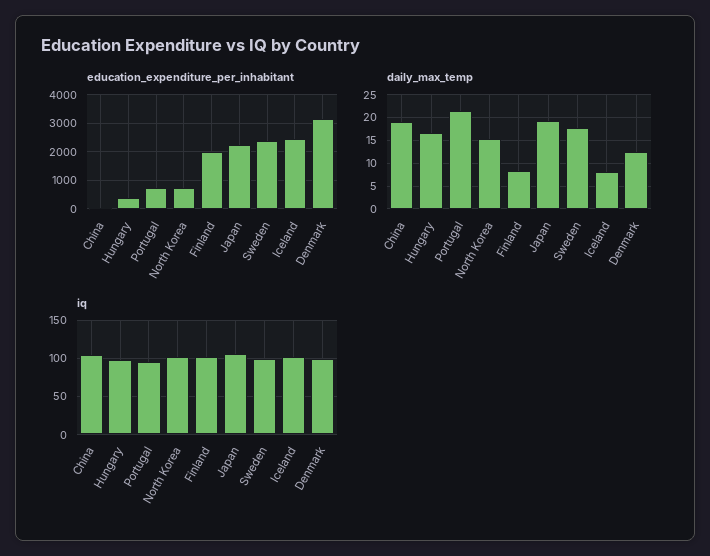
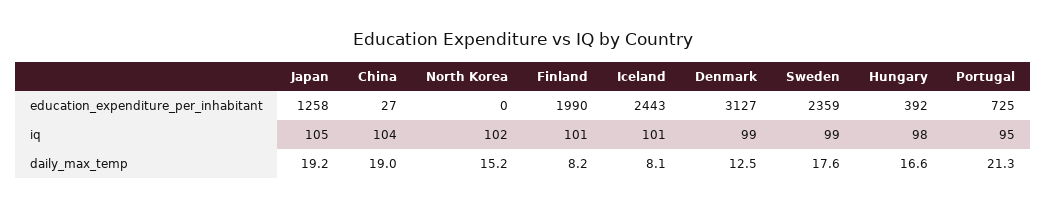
  {
    "education_expenditure_per_inhabitant": {
      "China": 27,
      "Hungary": 392,
      "Portugal": 725,
-     "North Korea": 750,
+     "North Korea": 0,
      "Finland": 1990,
-     "Japan": 2250,
+     "Japan": 1258,
      "Sweden": 2359,
      "Iceland": 2443,
      "Denmark": 3127
    },
    "daily_max_temp": {
      "China": 19,
      "Hungary": 16.6,
      "Portugal": 21.3,
      "North Korea": 15.2,
      "Finland": 8.2,
      "Japan": 19.2,
      "Sweden": 17.6,
      "Iceland": 8.1,
      "Denmark": 12.5
    },
    "iq": {
      "China": 104,
      "Hungary": 98,
      "Portugal": 95,
      "North Korea": 102,
      "Finland": 101,
      "Japan": 105,
      "Sweden": 99,
      "Iceland": 101,
      "Denmark": 99
    }
  }

